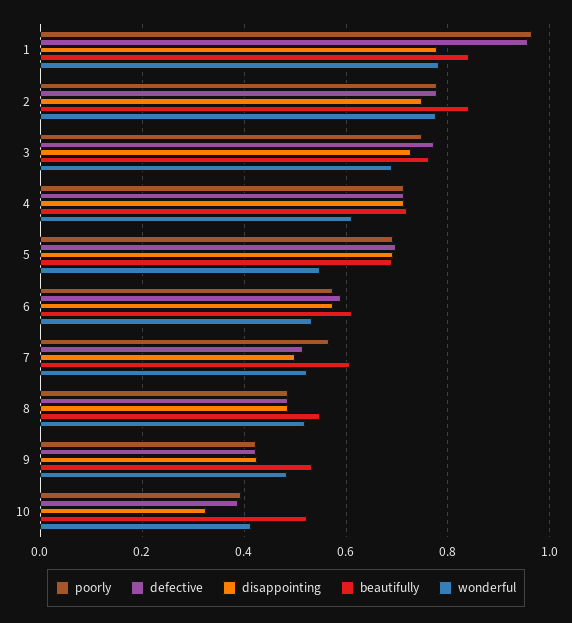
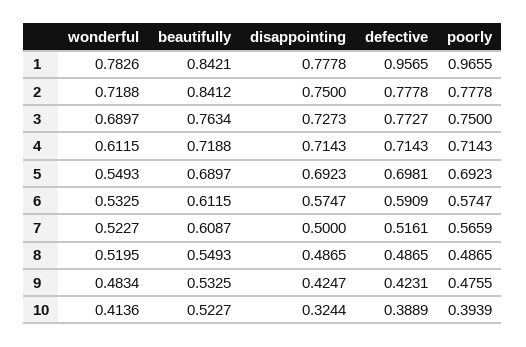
  {
    "poorly": {
      "1": 0.9655,
      "2": 0.7778,
      "3": 0.75,
      "4": 0.7143,
      "5": 0.6923,
      "6": 0.5747,
      "7": 0.5659,
      "8": 0.4865,
-     "9": 0.42,
+     "9": 0.4755,
      "10": 0.3939
    },
    "defective": {
      "1": 0.9565,
      "2": 0.7778,
      "3": 0.7727,
      "4": 0.7143,
      "5": 0.6981,
      "6": 0.5909,
      "7": 0.5161,
      "8": 0.4865,
      "9": 0.4231,
      "10": 0.3889
    },
    "disappointing": {
      "1": 0.7778,
      "2": 0.75,
      "3": 0.7273,
      "4": 0.7143,
      "5": 0.6923,
      "6": 0.5747,
      "7": 0.5,
      "8": 0.4865,
      "9": 0.4247,
      "10": 0.3244
    },
    "beautifully": {
      "1": 0.8421,
      "2": 0.8412,
      "3": 0.7634,
      "4": 0.7188,
      "5": 0.6897,
      "6": 0.6115,
      "7": 0.6087,
      "8": 0.5493,
      "9": 0.5325,
      "10": 0.5227
    },
    "wonderful": {
      "1": 0.7826,
-     "2": 0.78,
+     "2": 0.7188,
      "3": 0.6897,
      "4": 0.6115,
      "5": 0.5493,
      "6": 0.5325,
      "7": 0.5227,
      "8": 0.5195,
      "9": 0.4834,
      "10": 0.4136
    }
  }

